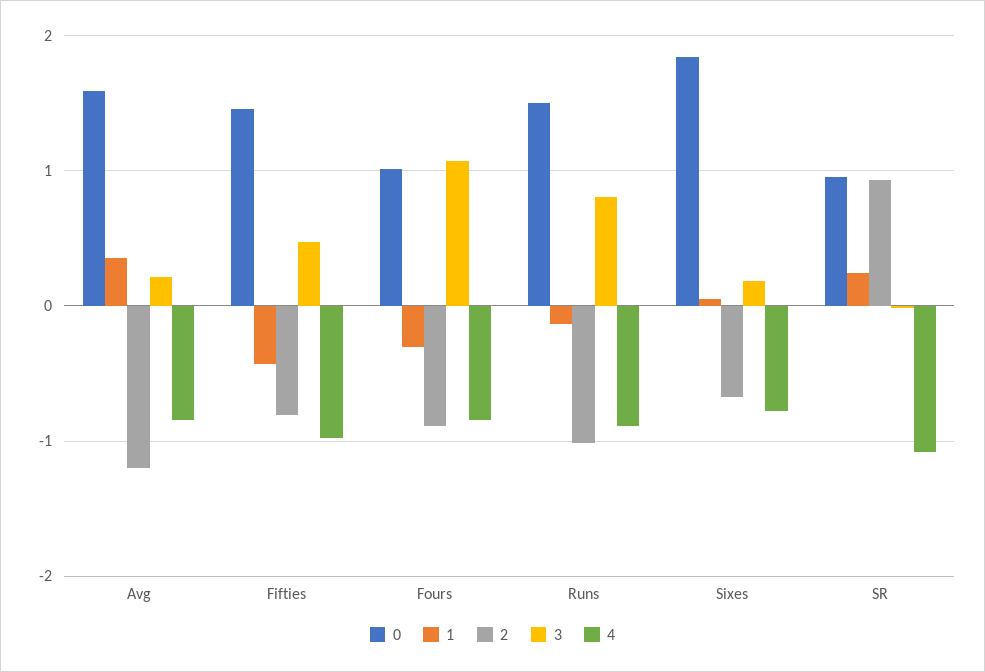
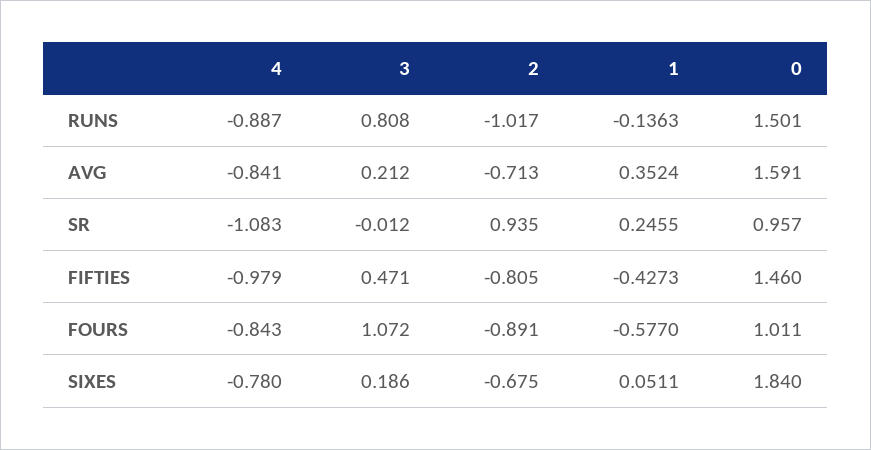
  {
    "0": {
      "Avg": 1.591,
      "Fifties": 1.46,
      "Fours": 1.011,
      "Runs": 1.501,
      "Sixes": 1.84,
      "SR": 0.957
    },
    "1": {
      "Avg": 0.3524,
      "Fifties": -0.4273,
-     "Fours": -0.3,
+     "Fours": -0.577,
      "Runs": -0.1363,
      "Sixes": 0.0511,
      "SR": 0.2455
    },
    "2": {
-     "Avg": -1.2,
+     "Avg": -0.713,
      "Fifties": -0.805,
      "Fours": -0.891,
      "Runs": -1.017,
      "Sixes": -0.675,
      "SR": 0.935
    },
    "3": {
      "Avg": 0.212,
      "Fifties": 0.471,
      "Fours": 1.072,
      "Runs": 0.808,
      "Sixes": 0.186,
      "SR": -0.012
    },
    "4": {
      "Avg": -0.841,
      "Fifties": -0.979,
      "Fours": -0.843,
      "Runs": -0.887,
      "Sixes": -0.78,
      "SR": -1.083
    }
  }

